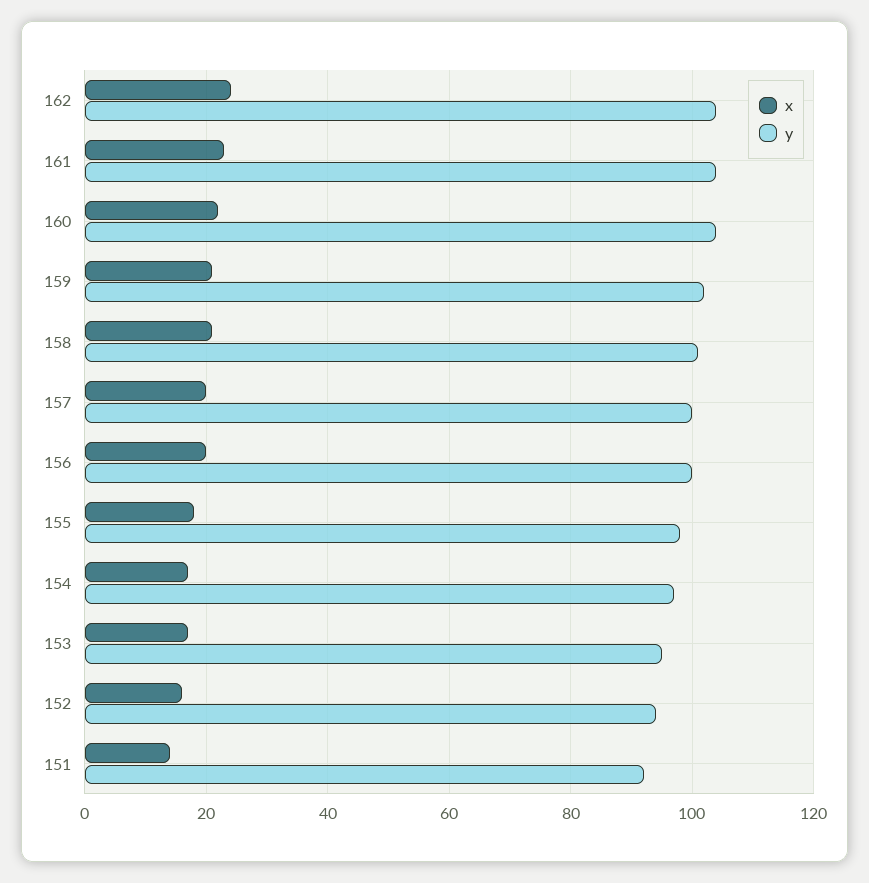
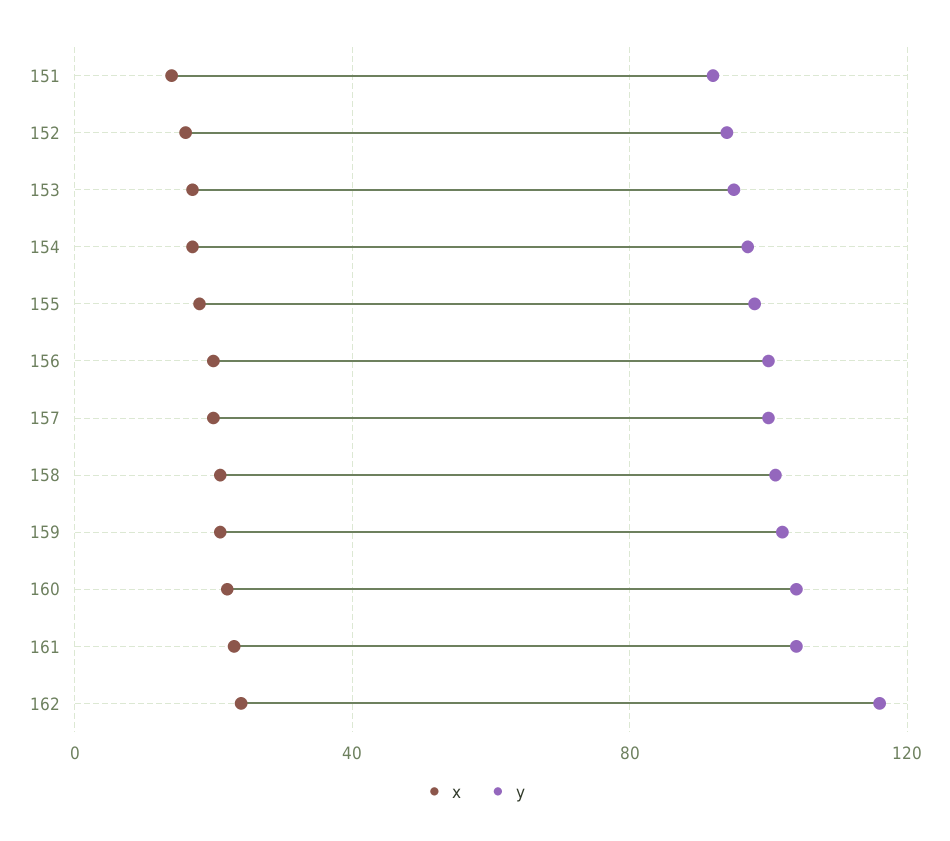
  {
    "x": {
      "162": 25,
      "161": 25,
      "160": 20,
      "159": 20,
      "158": 20,
      "157": 20,
      "156": 20,
      "155": 20,
      "154": 15,
      "153": 15,
      "152": 15,
      "151": 15
    },
    "y": {
-     "162": 105,
+     "162": 115,
      "161": 105,
      "160": 105,
      "159": 100,
      "158": 100,
      "157": 100,
      "156": 100,
      "155": 100,
      "154": 95,
      "153": 95,
      "152": 95,
      "151": 90
    }
  }

